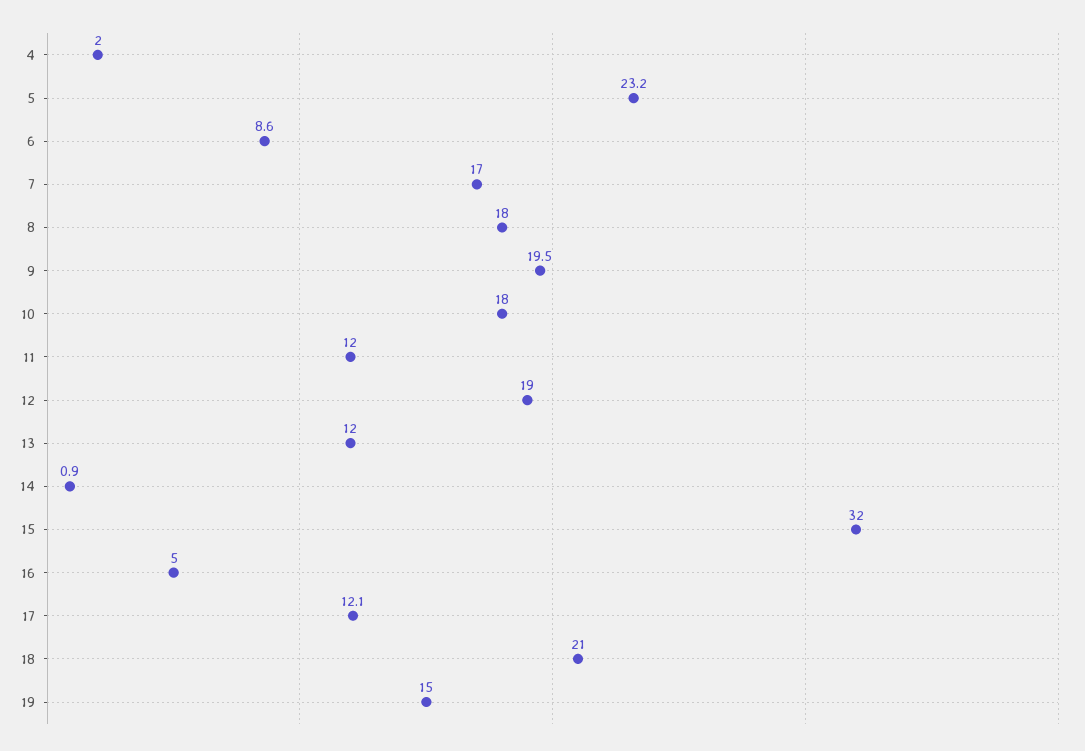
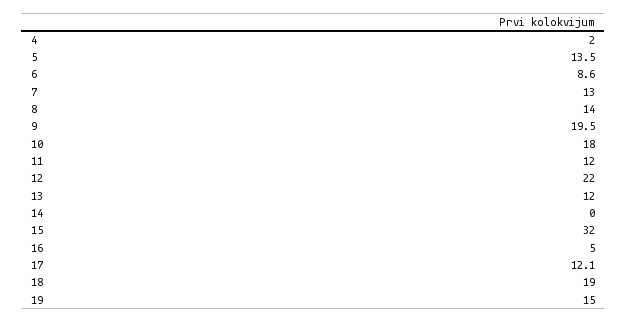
  {
    "4": 2,
-   "5": 23.2,
+   "5": 13.5,
    "6": 8.6,
-   "7": 17,
+   "7": 13,
-   "8": 18,
+   "8": 14,
    "9": 19.5,
    "10": 18,
    "11": 12,
-   "12": 19,
+   "12": 22,
    "13": 12,
-   "14": 0.9,
+   "14": 0,
    "15": 32,
    "16": 5,
    "17": 12.1,
-   "18": 21,
+   "18": 19,
    "19": 15
  }

